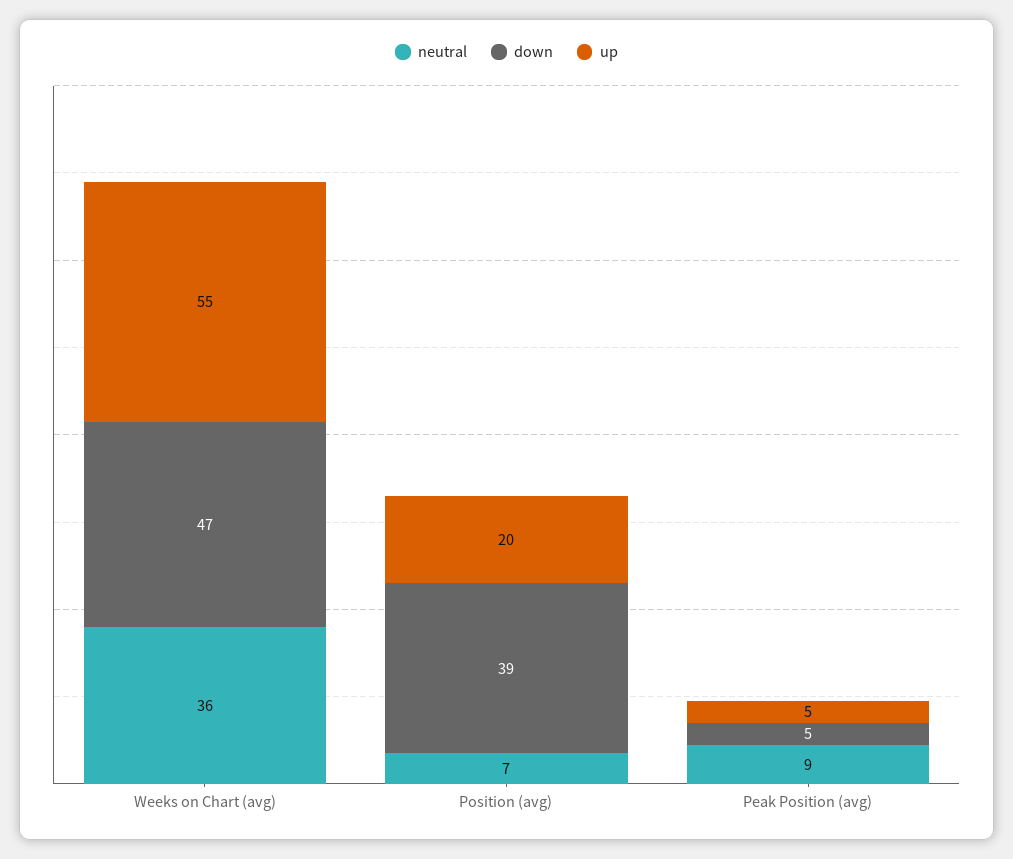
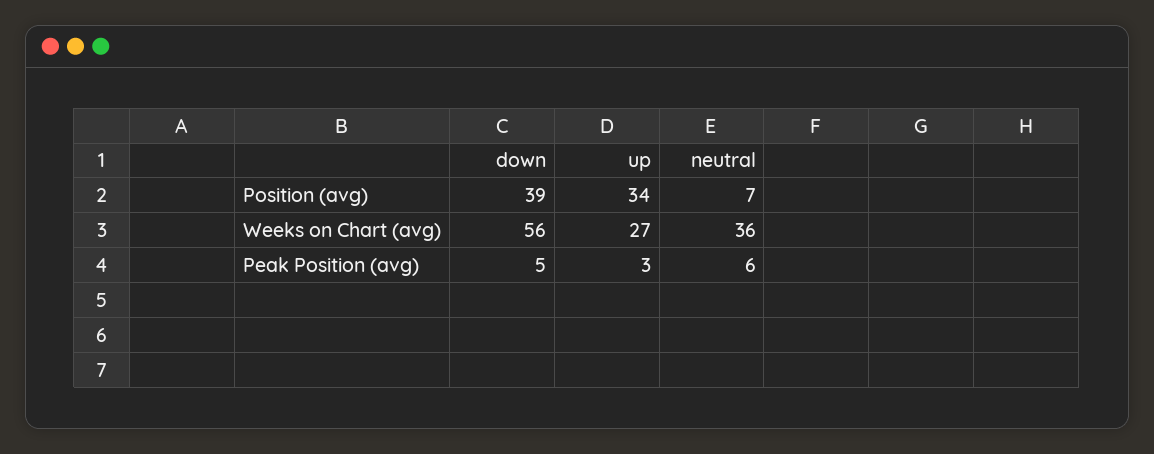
  {
    "neutral": {
      "Weeks on Chart (avg)": 36,
      "Position (avg)": 7,
-     "Peak Position (avg)": 9
+     "Peak Position (avg)": 6
    },
    "down": {
-     "Weeks on Chart (avg)": 47,
+     "Weeks on Chart (avg)": 56,
      "Position (avg)": 39,
      "Peak Position (avg)": 5
    },
    "up": {
-     "Weeks on Chart (avg)": 55,
+     "Weeks on Chart (avg)": 27,
-     "Position (avg)": 20,
+     "Position (avg)": 34,
-     "Peak Position (avg)": 5
+     "Peak Position (avg)": 3
    }
  }

